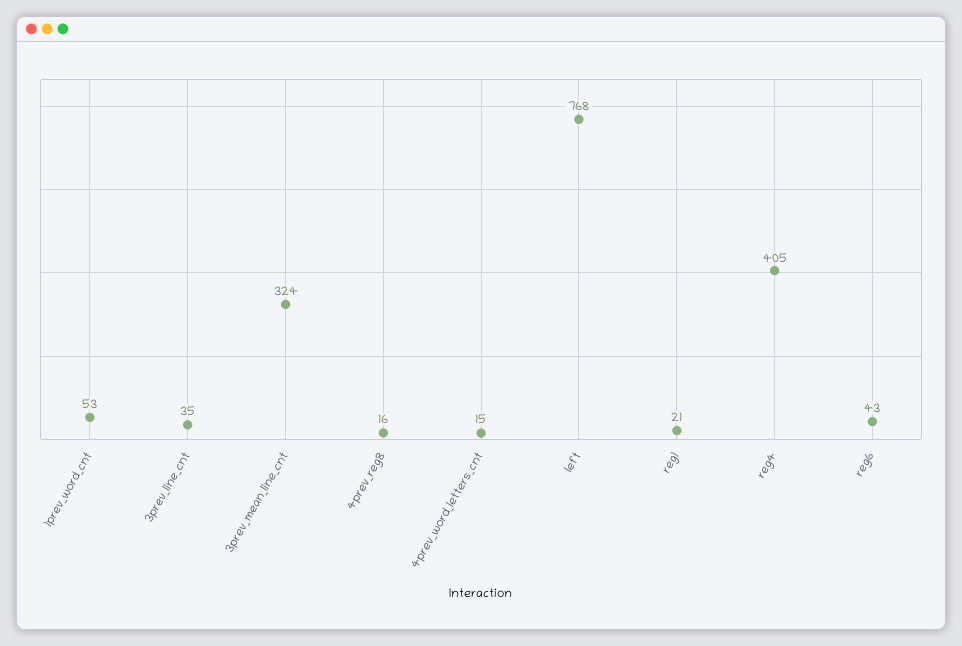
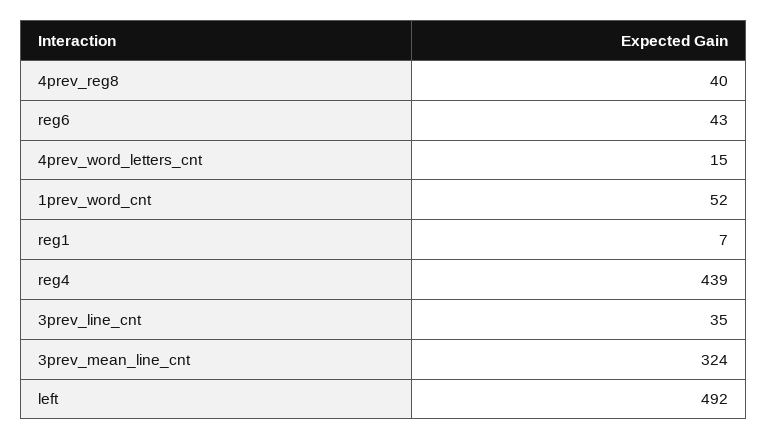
  {
-   "1prev_word_cnt": 53,
+   "1prev_word_cnt": 52,
    "3prev_line_cnt": 35,
    "3prev_mean_line_cnt": 324,
-   "4prev_reg8": 16,
+   "4prev_reg8": 40,
    "4prev_word_letters_cnt": 15,
-   "left": 768,
+   "left": 492,
-   "reg1": 21,
+   "reg1": 7,
-   "reg4": 405,
+   "reg4": 439,
    "reg6": 43
  }

